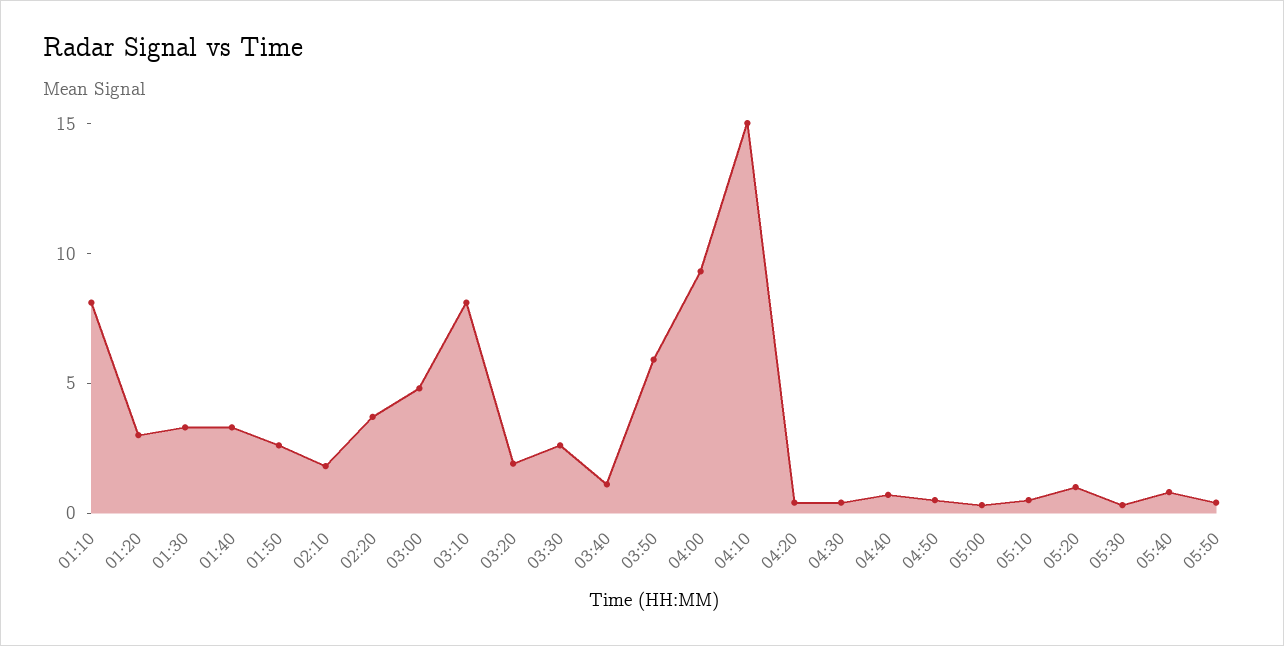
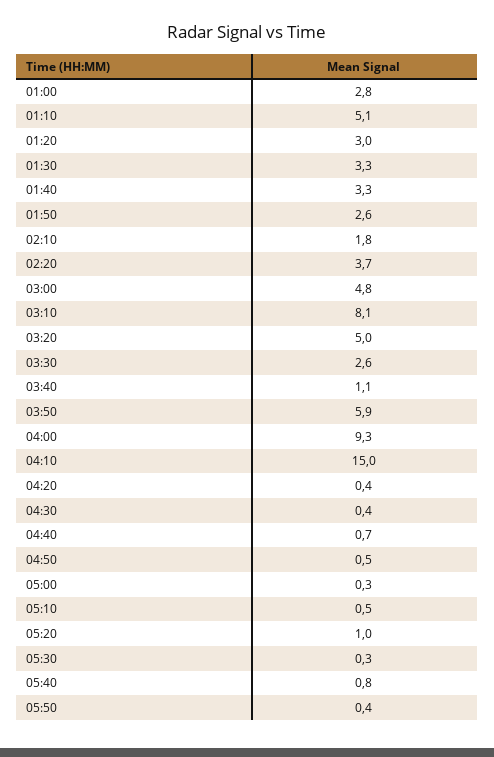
  {
-   "01:10": 8,
+   "01:10": 5.1,
    "01:20": 3,
    "01:30": 3.3,
    "01:40": 3.3,
    "01:50": 2.6,
    "02:10": 1.8,
    "02:20": 3.7,
    "03:00": 4.8,
    "03:10": 8.1,
-   "03:20": 2,
+   "03:20": 5,
    "03:30": 2.6,
    "03:40": 1.1,
    "03:50": 5.9,
    "04:00": 9.3,
    "04:10": 15,
    "04:20": 0.4,
    "04:30": 0.4,
    "04:40": 0.7,
    "04:50": 0.5,
    "05:00": 0.3,
    "05:10": 0.5,
    "05:20": 1,
    "05:30": 0.3,
    "05:40": 0.8,
-   "05:50": 0.4
+   "05:50": 0.4,
+   "01:00": 2.8
  }

